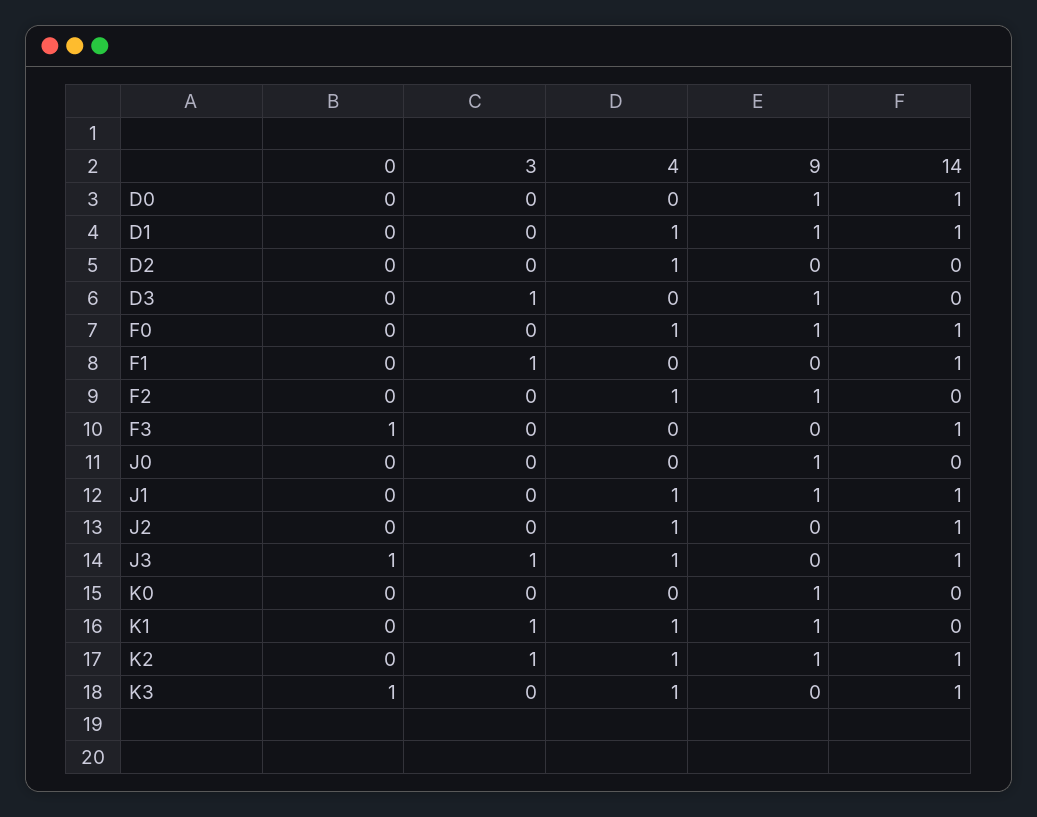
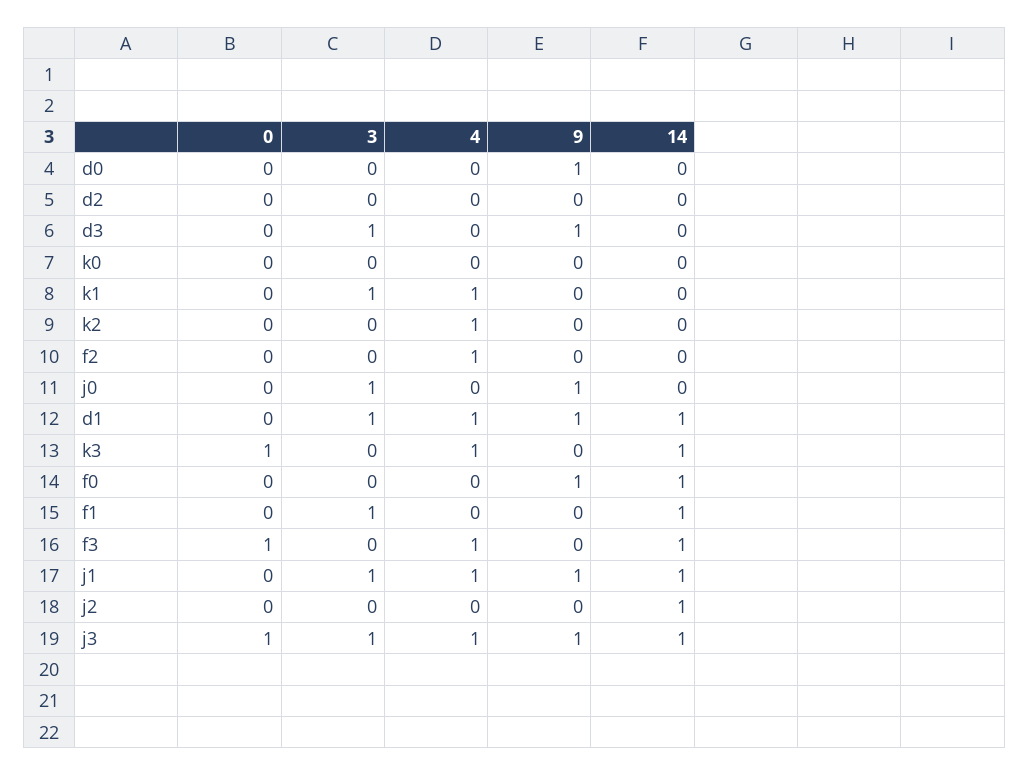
  {
    "0": {
      "D0": 0,
      "D1": 0,
      "D2": 0,
      "D3": 0,
      "F0": 0,
      "F1": 0,
      "F2": 0,
      "F3": 1,
      "J0": 0,
      "J1": 0,
      "J2": 0,
      "J3": 1,
      "K0": 0,
      "K1": 0,
      "K2": 0,
      "K3": 1
    },
    "3": {
      "D0": 0,
-     "D1": 0,
+     "D1": 1,
      "D2": 0,
      "D3": 1,
      "F0": 0,
      "F1": 1,
      "F2": 0,
      "F3": 0,
-     "J0": 0,
+     "J0": 1,
-     "J1": 0,
+     "J1": 1,
      "J2": 0,
      "J3": 1,
      "K0": 0,
      "K1": 1,
-     "K2": 1,
+     "K2": 0,
      "K3": 0
    },
    "4": {
      "D0": 0,
      "D1": 1,
-     "D2": 1,
+     "D2": 0,
      "D3": 0,
-     "F0": 1,
+     "F0": 0,
      "F1": 0,
      "F2": 1,
-     "F3": 0,
+     "F3": 1,
      "J0": 0,
      "J1": 1,
-     "J2": 1,
+     "J2": 0,
      "J3": 1,
      "K0": 0,
      "K1": 1,
      "K2": 1,
      "K3": 1
    },
    "9": {
      "D0": 1,
      "D1": 1,
      "D2": 0,
      "D3": 1,
      "F0": 1,
      "F1": 0,
-     "F2": 1,
+     "F2": 0,
      "F3": 0,
      "J0": 1,
      "J1": 1,
      "J2": 0,
-     "J3": 0,
+     "J3": 1,
-     "K0": 1,
+     "K0": 0,
-     "K1": 1,
+     "K1": 0,
-     "K2": 1,
+     "K2": 0,
      "K3": 0
    },
    "14": {
-     "D0": 1,
+     "D0": 0,
      "D1": 1,
      "D2": 0,
      "D3": 0,
      "F0": 1,
      "F1": 1,
      "F2": 0,
      "F3": 1,
      "J0": 0,
      "J1": 1,
      "J2": 1,
      "J3": 1,
      "K0": 0,
      "K1": 0,
-     "K2": 1,
+     "K2": 0,
      "K3": 1
    }
  }

